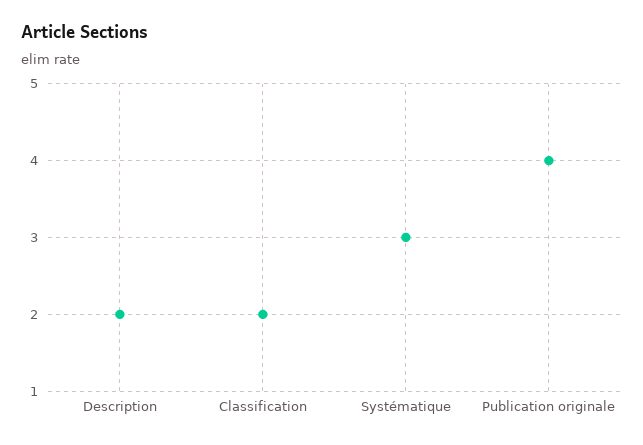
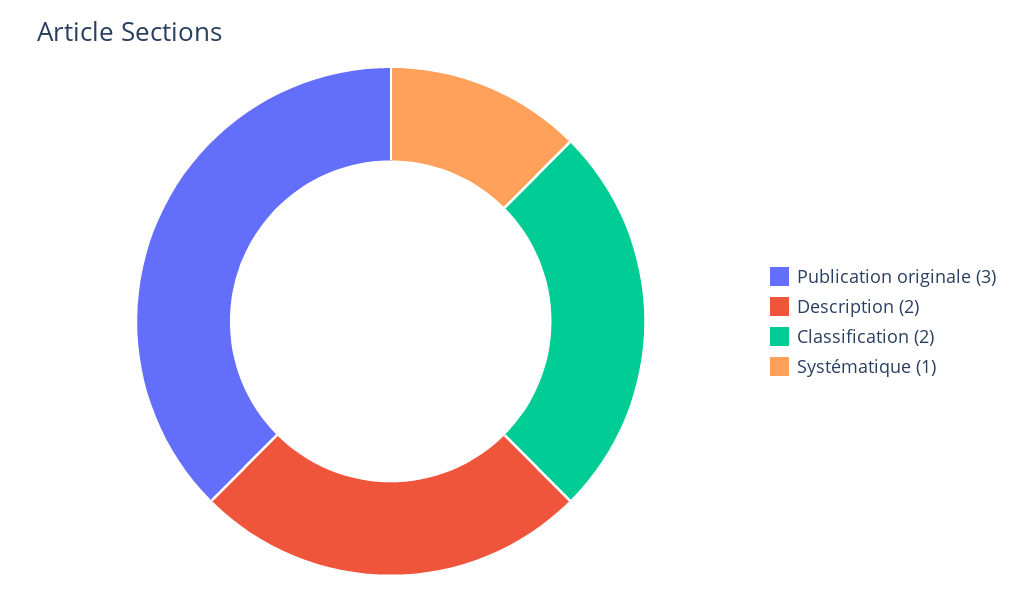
  {
    "Description": 2,
    "Classification": 2,
-   "Systématique": 3,
+   "Systématique": 1,
-   "Publication originale": 4
+   "Publication originale": 3
  }

